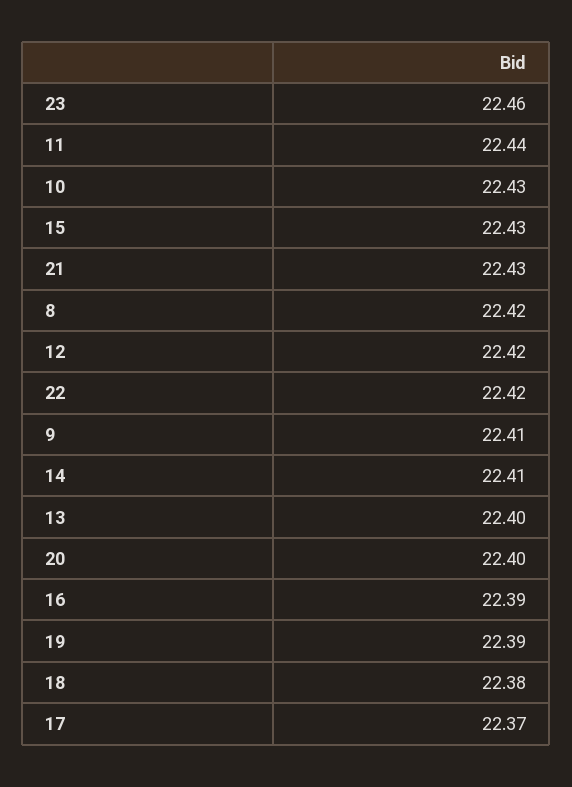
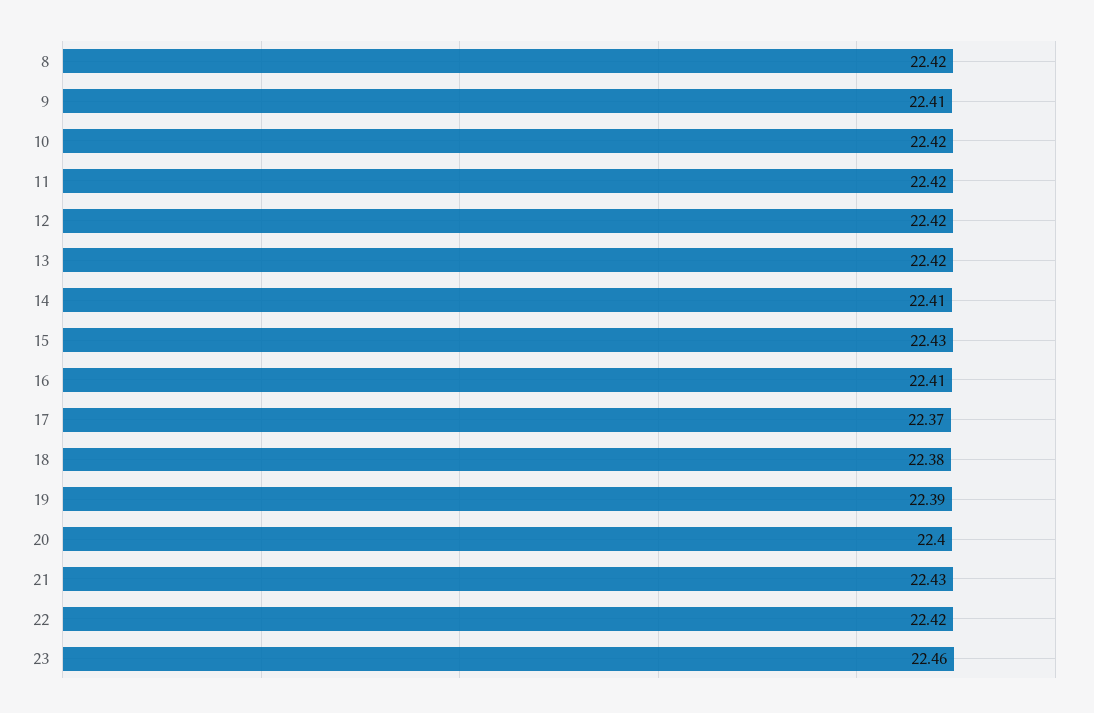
  {
    "23": 22.46,
-   "11": 22.44,
+   "11": 22.42,
-   "10": 22.43,
+   "10": 22.42,
    "15": 22.43,
    "21": 22.43,
    "8": 22.42,
    "12": 22.42,
    "22": 22.42,
    "9": 22.41,
    "14": 22.41,
-   "13": 22.4,
+   "13": 22.42,
    "20": 22.4,
-   "16": 22.39,
+   "16": 22.41,
    "19": 22.39,
    "18": 22.38,
    "17": 22.37
  }

